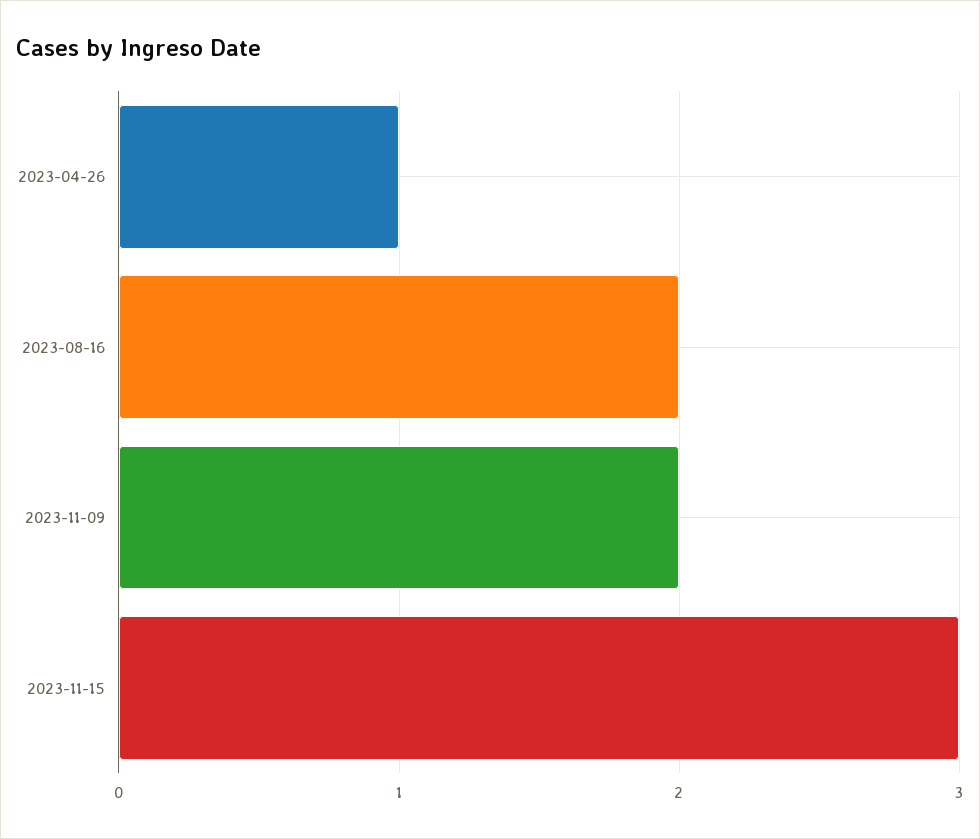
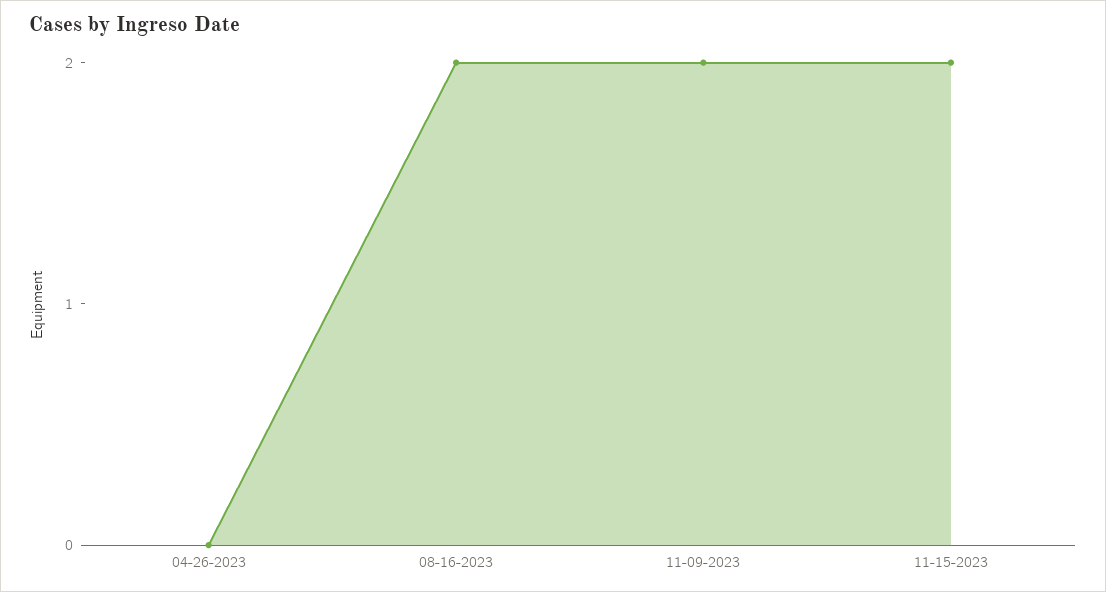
  {
-   "2023-04-26": 1,
+   "2023-04-26": 0,
    "2023-08-16": 2,
    "2023-11-09": 2,
-   "2023-11-15": 3
+   "2023-11-15": 2
  }

